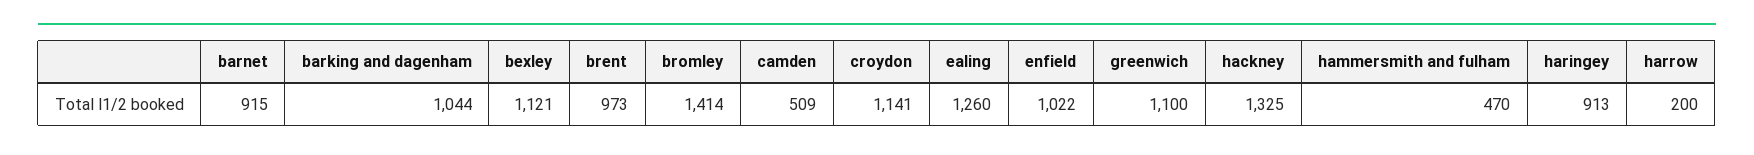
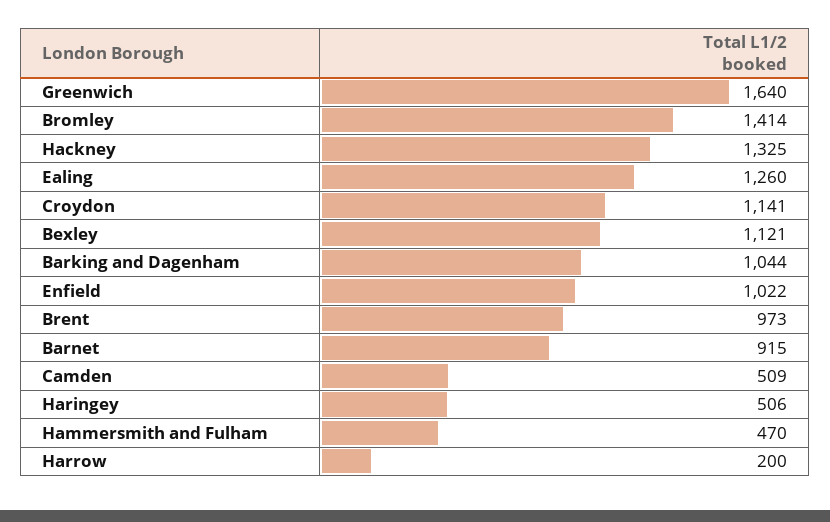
  {
    "barnet": 915,
    "barking and dagenham": 1044,
    "bexley": 1121,
    "brent": 973,
    "bromley": 1414,
    "camden": 509,
    "croydon": 1141,
    "ealing": 1260,
    "enfield": 1022,
-   "greenwich": 1100,
+   "greenwich": 1640,
    "hackney": 1325,
    "hammersmith and fulham": 470,
-   "haringey": 913,
+   "haringey": 506,
    "harrow": 200
  }

